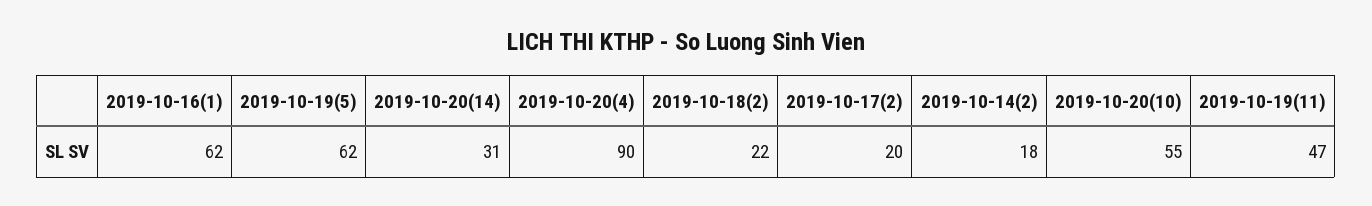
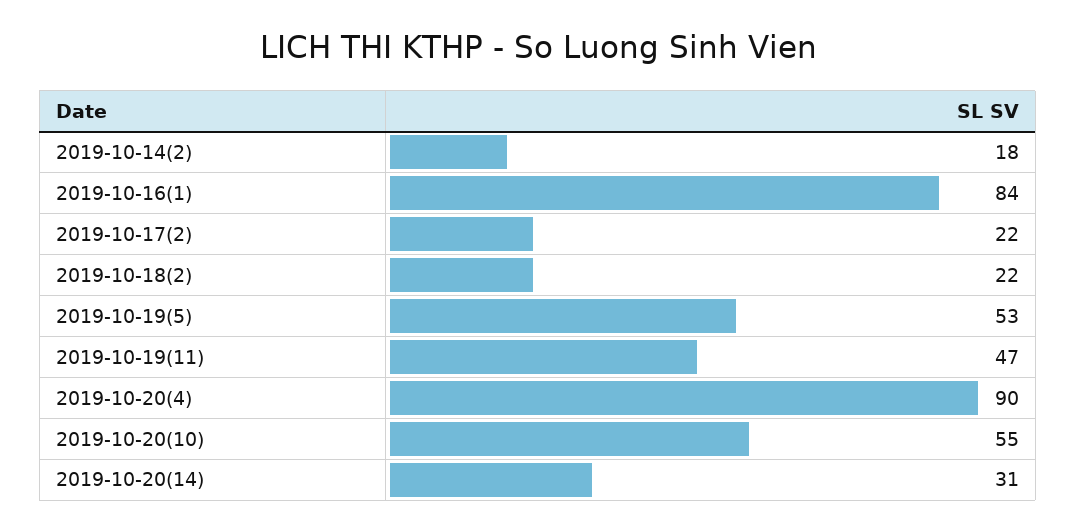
  {
-   "2019-10-16(1)": 62,
+   "2019-10-16(1)": 84,
-   "2019-10-19(5)": 62,
+   "2019-10-19(5)": 53,
    "2019-10-20(14)": 31,
    "2019-10-20(4)": 90,
    "2019-10-18(2)": 22,
-   "2019-10-17(2)": 20,
+   "2019-10-17(2)": 22,
    "2019-10-14(2)": 18,
    "2019-10-20(10)": 55,
    "2019-10-19(11)": 47
  }

